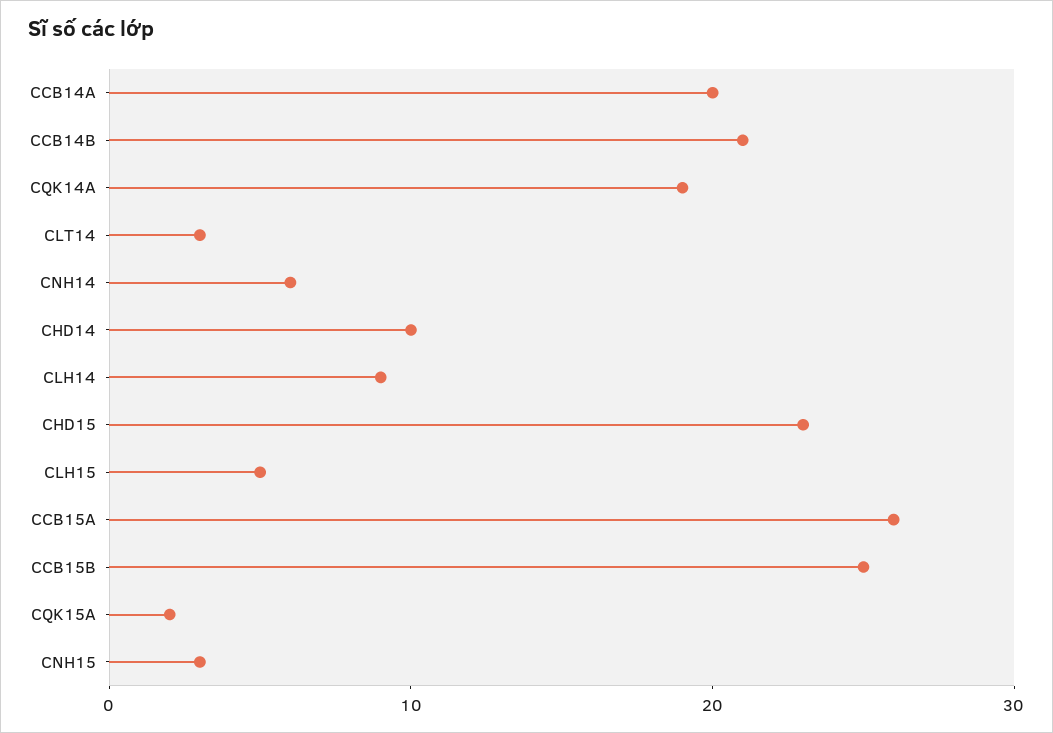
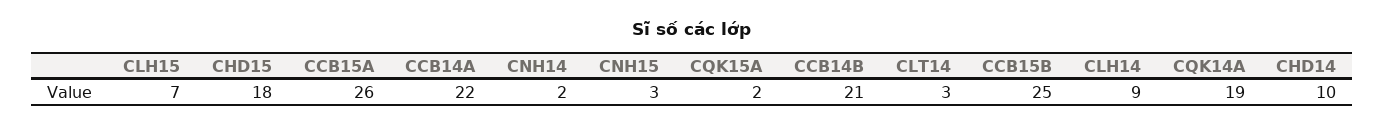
  {
-   "CCB14A": 20,
+   "CCB14A": 22,
    "CCB14B": 21,
    "CQK14A": 19,
    "CLT14": 3,
-   "CNH14": 6,
+   "CNH14": 2,
    "CHD14": 10,
    "CLH14": 9,
-   "CHD15": 23,
+   "CHD15": 18,
-   "CLH15": 5,
+   "CLH15": 7,
    "CCB15A": 26,
    "CCB15B": 25,
    "CQK15A": 2,
    "CNH15": 3
  }

